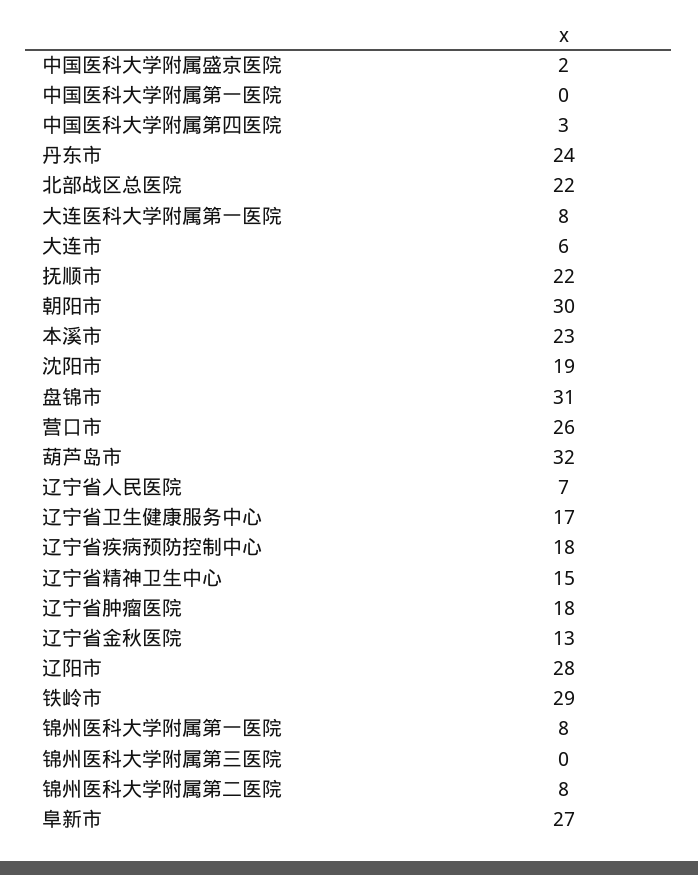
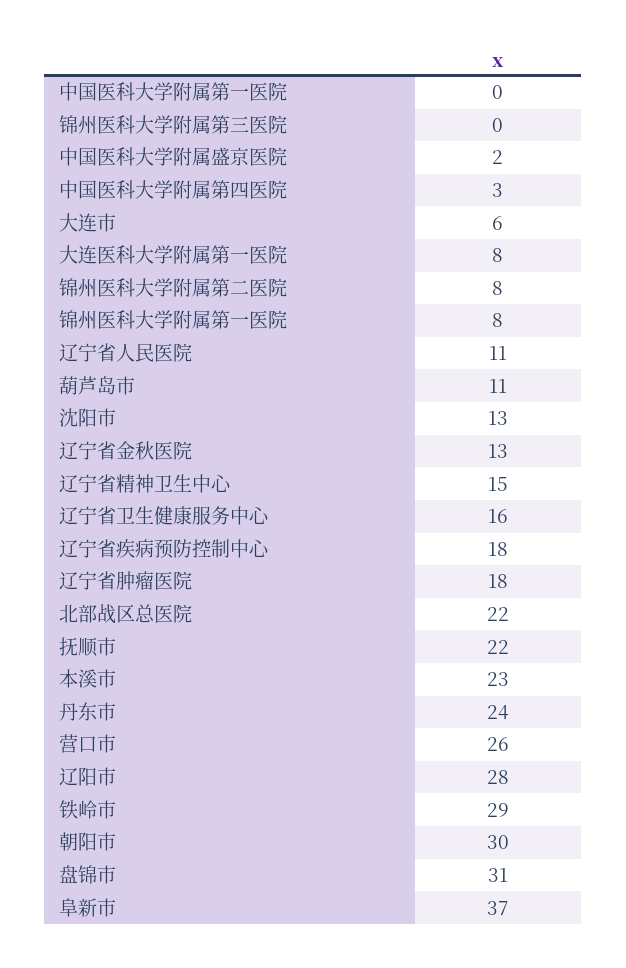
  {
    "中国医科大学附属盛京医院": 2,
    "中国医科大学附属第一医院": 0,
    "中国医科大学附属第四医院": 3,
    "丹东市": 24,
    "北部战区总医院": 22,
    "大连医科大学附属第一医院": 8,
    "大连市": 6,
    "抚顺市": 22,
    "朝阳市": 30,
    "本溪市": 23,
-   "沈阳市": 19,
+   "沈阳市": 13,
    "盘锦市": 31,
    "营口市": 26,
-   "葫芦岛市": 32,
+   "葫芦岛市": 11,
-   "辽宁省人民医院": 7,
+   "辽宁省人民医院": 11,
-   "辽宁省卫生健康服务中心": 17,
+   "辽宁省卫生健康服务中心": 16,
    "辽宁省疾病预防控制中心": 18,
    "辽宁省精神卫生中心": 15,
    "辽宁省肿瘤医院": 18,
    "辽宁省金秋医院": 13,
    "辽阳市": 28,
    "铁岭市": 29,
    "锦州医科大学附属第一医院": 8,
    "锦州医科大学附属第三医院": 0,
    "锦州医科大学附属第二医院": 8,
-   "阜新市": 27
+   "阜新市": 37
  }

